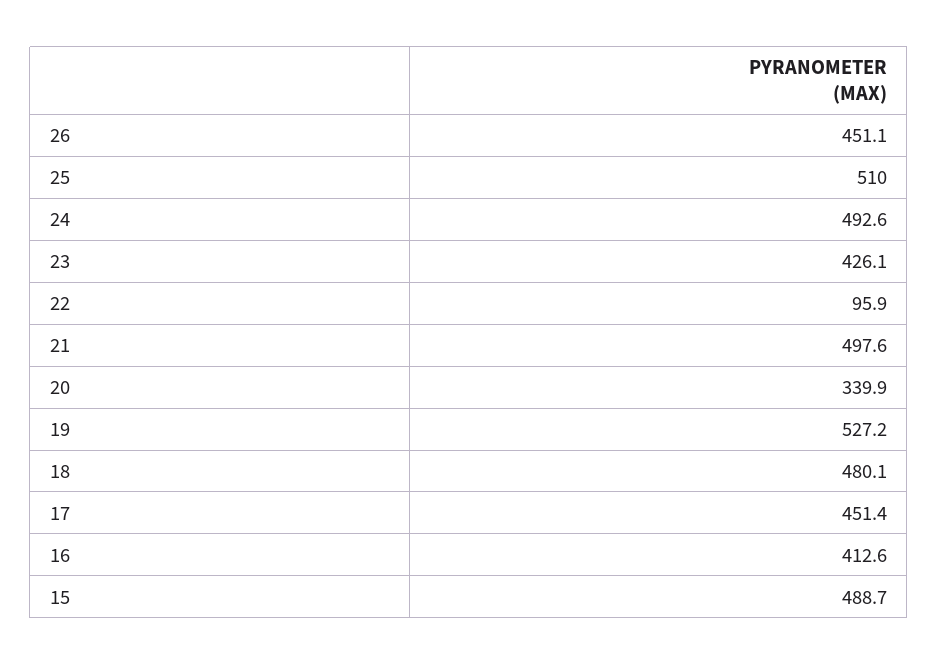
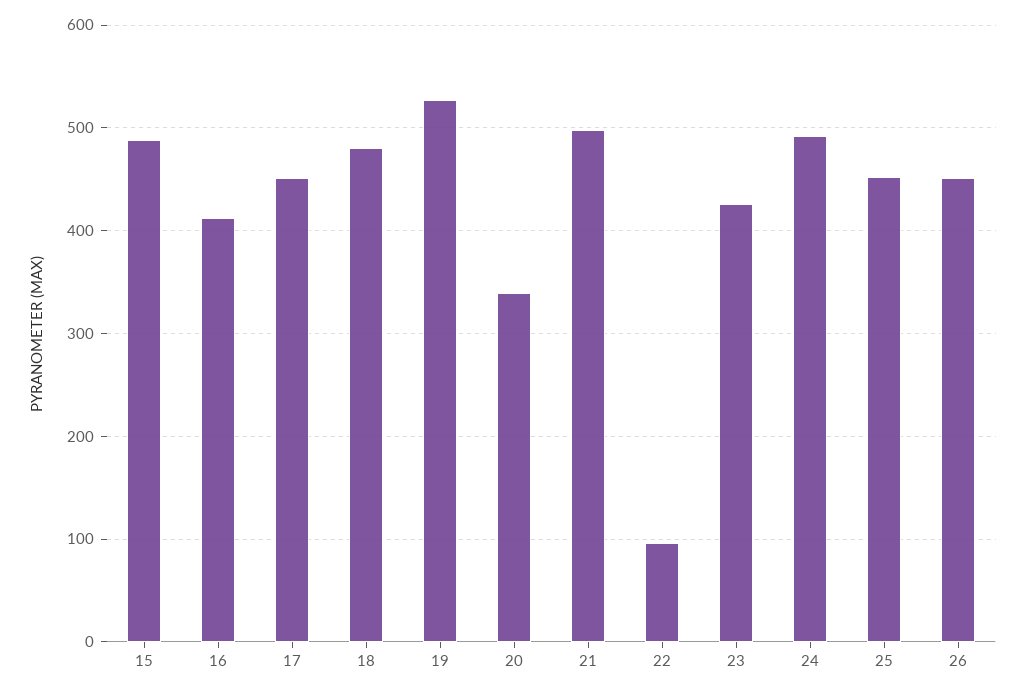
  {
    "26": 451.1,
-   "25": 510,
+   "25": 450,
    "24": 492.6,
    "23": 426.1,
    "22": 95.9,
    "21": 497.6,
    "20": 339.9,
    "19": 527.2,
    "18": 480.1,
    "17": 451.4,
    "16": 412.6,
    "15": 488.7
  }

